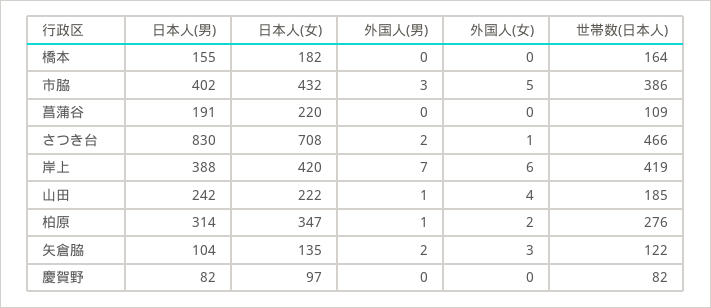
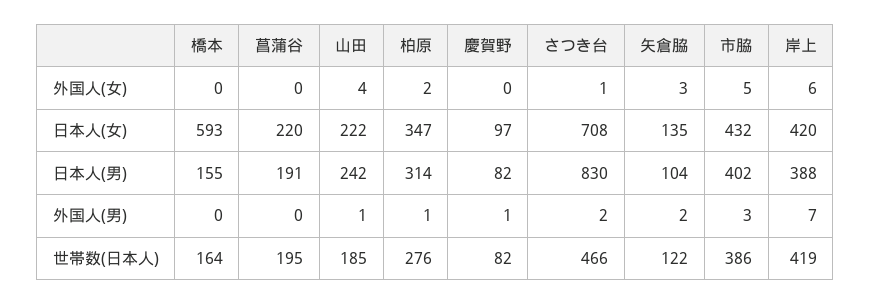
  {
    "日本人(男)": {
      "橋本": 155,
      "市脇": 402,
      "菖蒲谷": 191,
      "さつき台": 830,
      "岸上": 388,
      "山田": 242,
      "柏原": 314,
      "矢倉脇": 104,
      "慶賀野": 82
    },
    "日本人(女)": {
-     "橋本": 182,
+     "橋本": 593,
      "市脇": 432,
      "菖蒲谷": 220,
      "さつき台": 708,
      "岸上": 420,
      "山田": 222,
      "柏原": 347,
      "矢倉脇": 135,
      "慶賀野": 97
    },
    "外国人(男)": {
      "橋本": 0,
      "市脇": 3,
      "菖蒲谷": 0,
      "さつき台": 2,
      "岸上": 7,
      "山田": 1,
      "柏原": 1,
      "矢倉脇": 2,
-     "慶賀野": 0
+     "慶賀野": 1
    },
    "外国人(女)": {
      "橋本": 0,
      "市脇": 5,
      "菖蒲谷": 0,
      "さつき台": 1,
      "岸上": 6,
      "山田": 4,
      "柏原": 2,
      "矢倉脇": 3,
      "慶賀野": 0
    },
    "世帯数(日本人)": {
      "橋本": 164,
      "市脇": 386,
-     "菖蒲谷": 109,
+     "菖蒲谷": 195,
      "さつき台": 466,
      "岸上": 419,
      "山田": 185,
      "柏原": 276,
      "矢倉脇": 122,
      "慶賀野": 82
    }
  }

